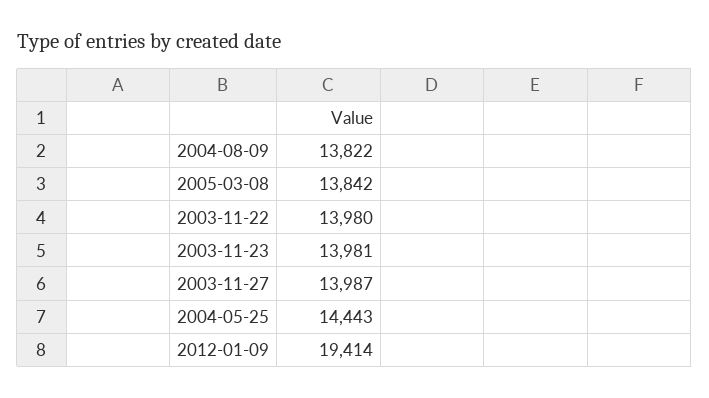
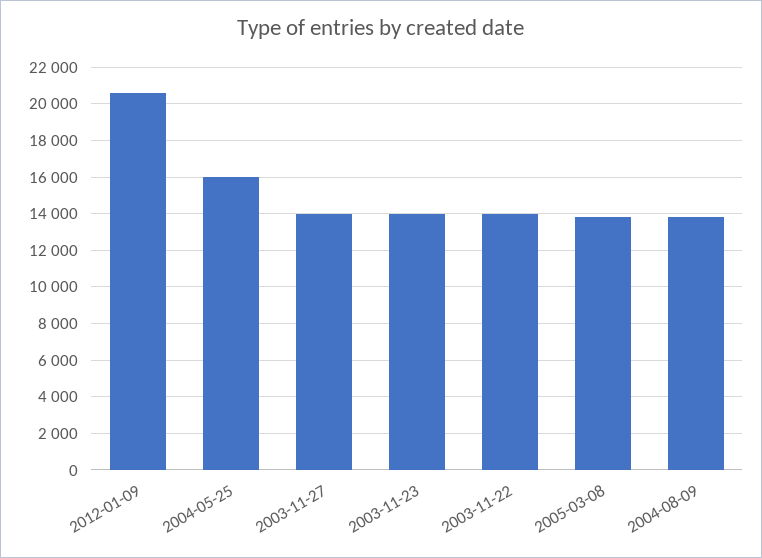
  {
    "2004-08-09": 13822,
    "2005-03-08": 13842,
    "2003-11-22": 13980,
    "2003-11-23": 13981,
    "2003-11-27": 13987,
-   "2004-05-25": 14443,
+   "2004-05-25": 16000,
-   "2012-01-09": 19414
+   "2012-01-09": 20500
  }

